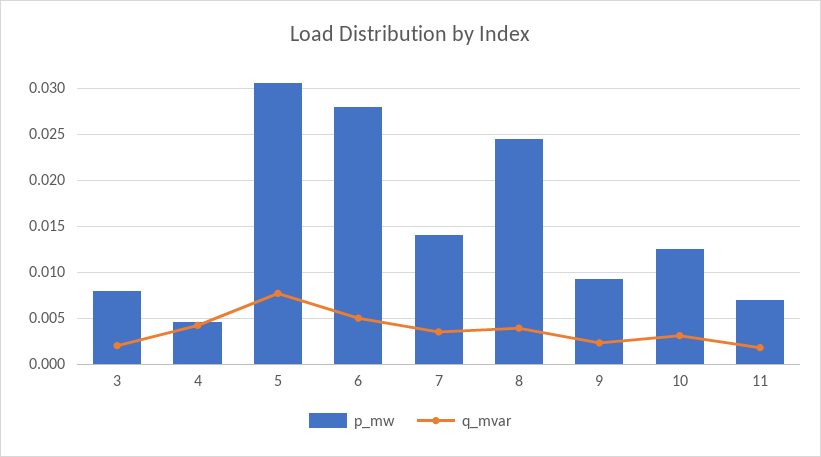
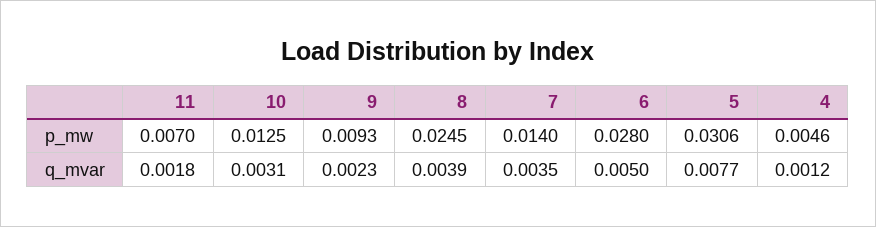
  {
    "p_mw": {
-     "3": 0.008,
      "4": 0.0046,
      "5": 0.0306,
      "6": 0.028,
      "7": 0.014,
      "8": 0.0245,
      "9": 0.0093,
      "10": 0.0125,
      "11": 0.007
    },
    "q_mvar": {
-     "3": 0.002,
-     "4": 0.004,
+     "4": 0.0012,
      "5": 0.0077,
      "6": 0.005,
      "7": 0.0035,
      "8": 0.0039,
      "9": 0.0023,
      "10": 0.0031,
      "11": 0.0018
    }
  }

